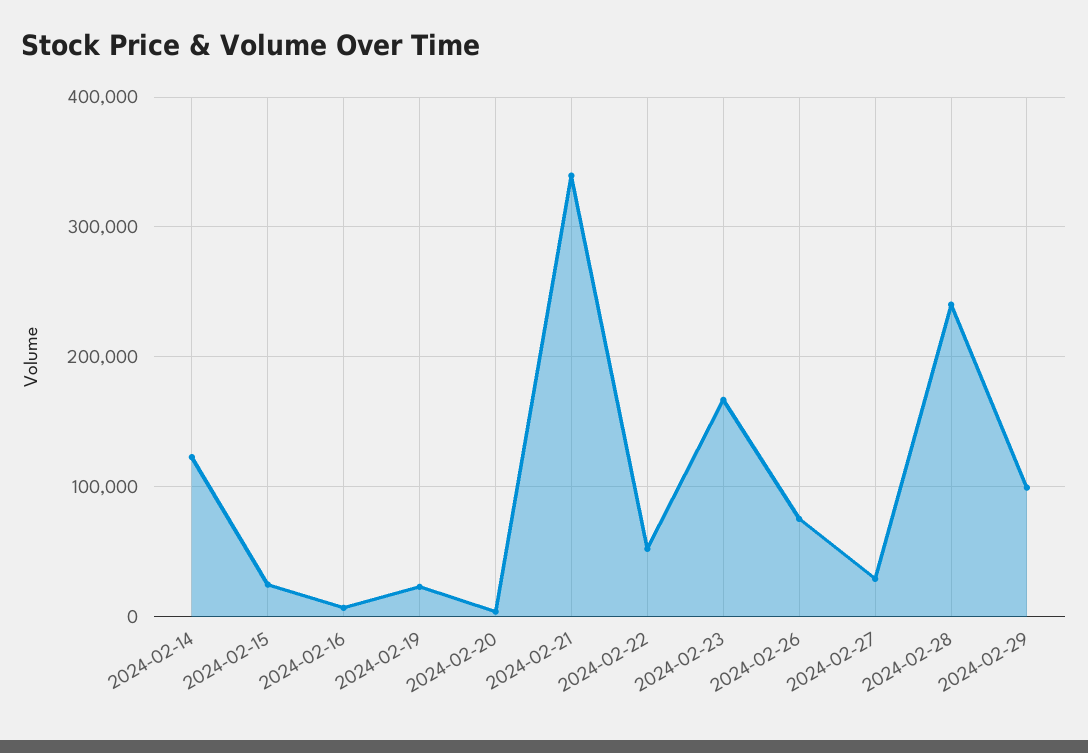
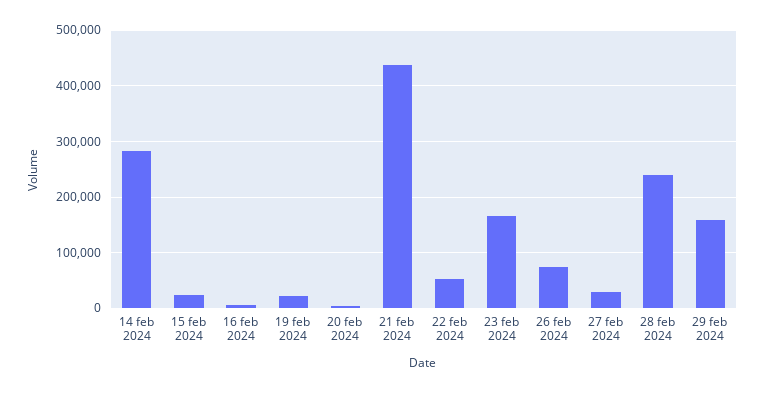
  {
-   "2024-02-14": 120000,
+   "2024-02-14": 280000,
    "2024-02-15": 20000,
    "2024-02-16": 10000,
    "2024-02-19": 20000,
    "2024-02-20": 0,
-   "2024-02-21": 340000,
+   "2024-02-21": 440000,
    "2024-02-22": 50000,
    "2024-02-23": 170000,
    "2024-02-26": 80000,
    "2024-02-27": 30000,
    "2024-02-28": 240000,
-   "2024-02-29": 100000
+   "2024-02-29": 160000
  }

